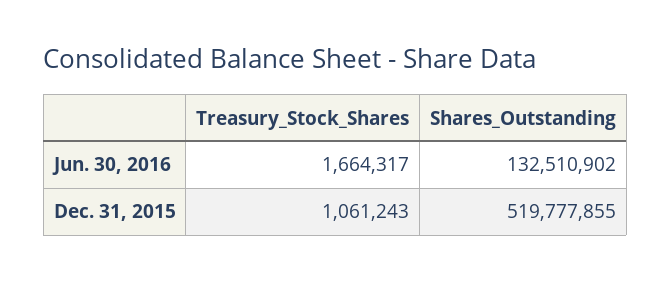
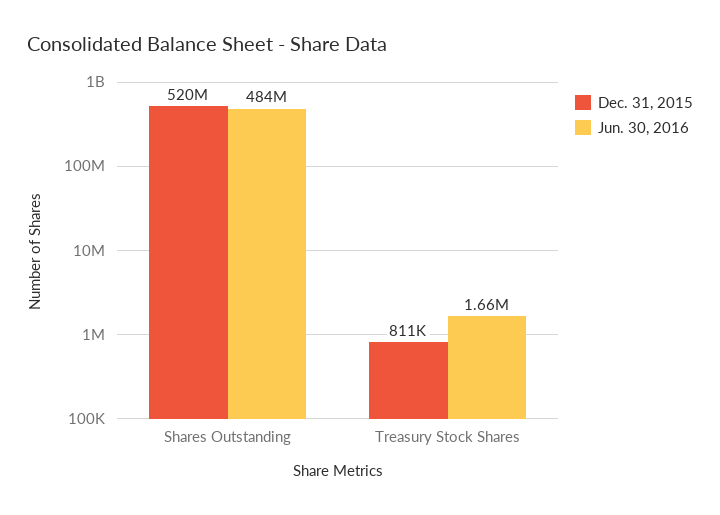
  {
    "Jun. 30, 2016": {
      "Treasury_Stock_Shares": 1664317,
-     "Shares_Outstanding": 132510902
+     "Shares_Outstanding": 484000000
    },
    "Dec. 31, 2015": {
-     "Treasury_Stock_Shares": 1061243,
+     "Treasury_Stock_Shares": 811000,
      "Shares_Outstanding": 519777855
    }
  }

